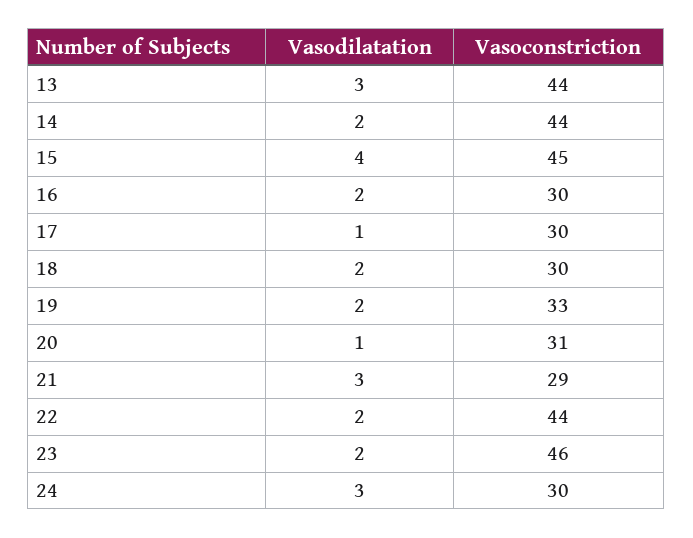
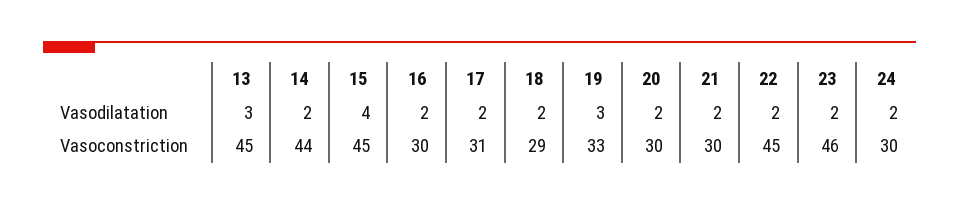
  {
    "Vasodilatation": {
      "13": 3,
      "14": 2,
      "15": 4,
      "16": 2,
-     "17": 1,
+     "17": 2,
      "18": 2,
-     "19": 2,
+     "19": 3,
-     "20": 1,
+     "20": 2,
-     "21": 3,
+     "21": 2,
      "22": 2,
      "23": 2,
-     "24": 3
+     "24": 2
    },
    "Vasoconstriction": {
-     "13": 44,
+     "13": 45,
      "14": 44,
      "15": 45,
      "16": 30,
-     "17": 30,
+     "17": 31,
-     "18": 30,
+     "18": 29,
      "19": 33,
-     "20": 31,
+     "20": 30,
-     "21": 29,
+     "21": 30,
-     "22": 44,
+     "22": 45,
      "23": 46,
      "24": 30
    }
  }

